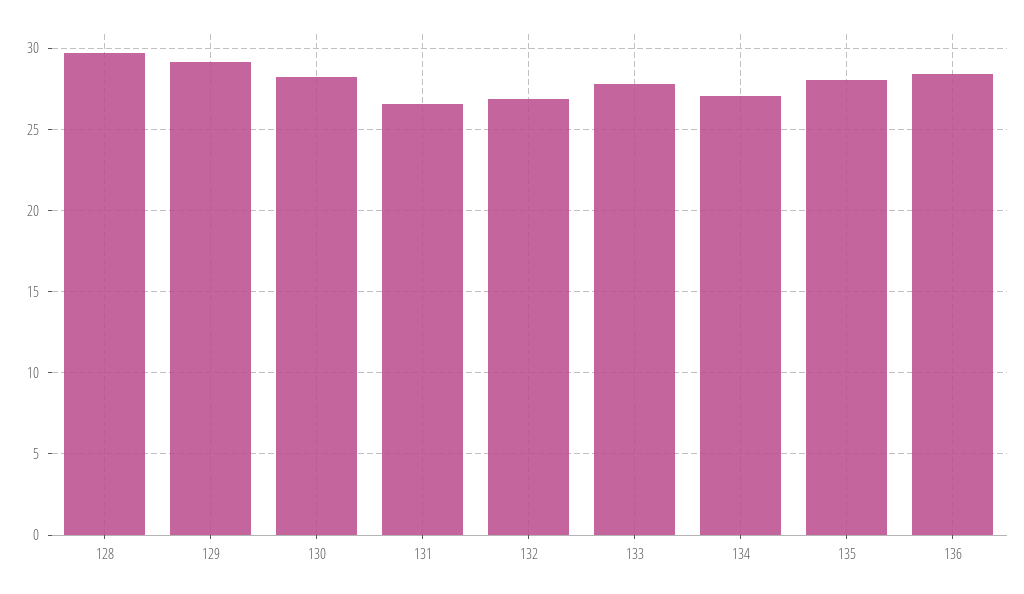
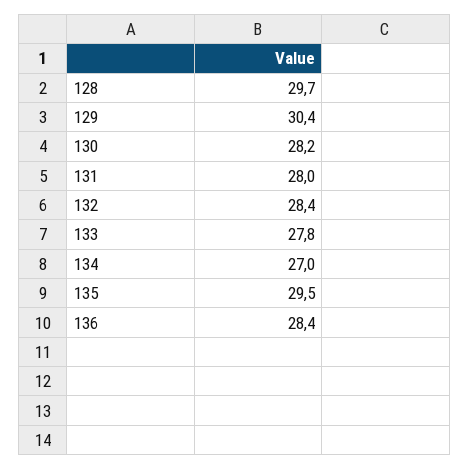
  {
    "128": 29.7,
-   "129": 29,
+   "129": 30.4,
    "130": 28.2,
-   "131": 26.5,
+   "131": 28,
-   "132": 27,
+   "132": 28.4,
    "133": 27.8,
    "134": 27,
-   "135": 28,
+   "135": 29.5,
    "136": 28.4
  }

